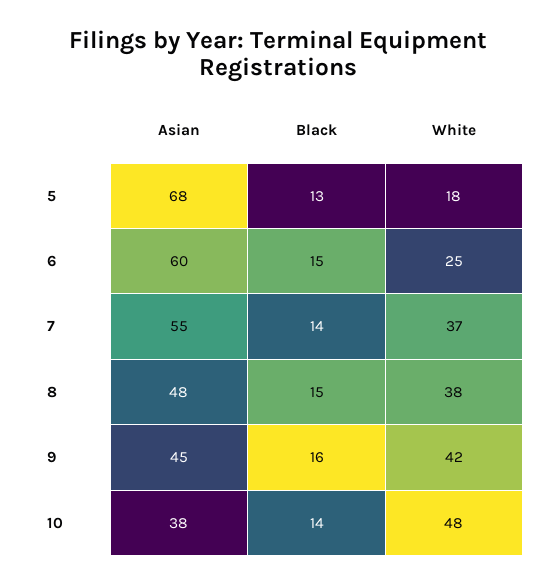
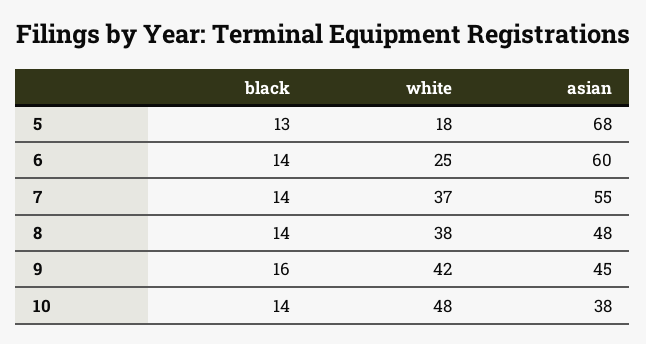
  {
    "Asian": {
      "5": 68,
      "6": 60,
      "7": 55,
      "8": 48,
      "9": 45,
      "10": 38
    },
    "Black": {
      "5": 13,
-     "6": 15,
+     "6": 14,
      "7": 14,
-     "8": 15,
+     "8": 14,
      "9": 16,
      "10": 14
    },
    "White": {
      "5": 18,
      "6": 25,
      "7": 37,
      "8": 38,
      "9": 42,
      "10": 48
    }
  }

